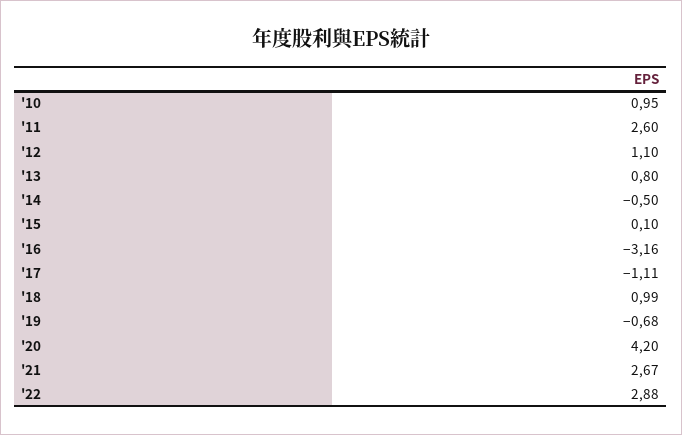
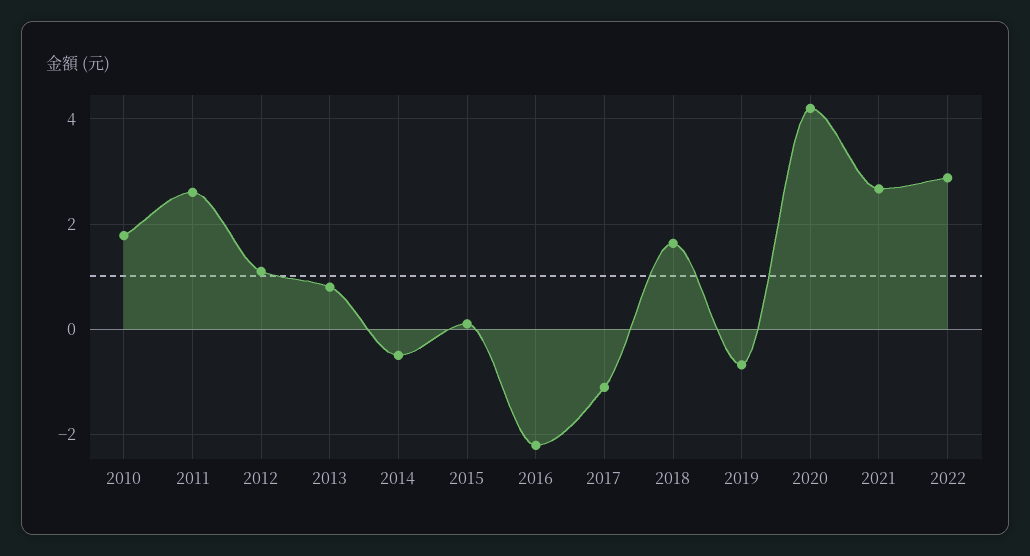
  {
-   "'10": 0.95,
+   "'10": 1.8,
    "'11": 2.6,
    "'12": 1.1,
    "'13": 0.8,
    "'14": -0.5,
    "'15": 0.1,
-   "'16": -3.16,
+   "'16": -2.2,
    "'17": -1.11,
-   "'18": 0.99,
+   "'18": 1.6,
    "'19": -0.68,
    "'20": 4.2,
    "'21": 2.67,
    "'22": 2.88
  }

